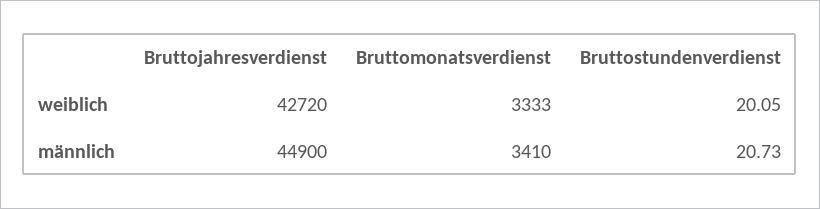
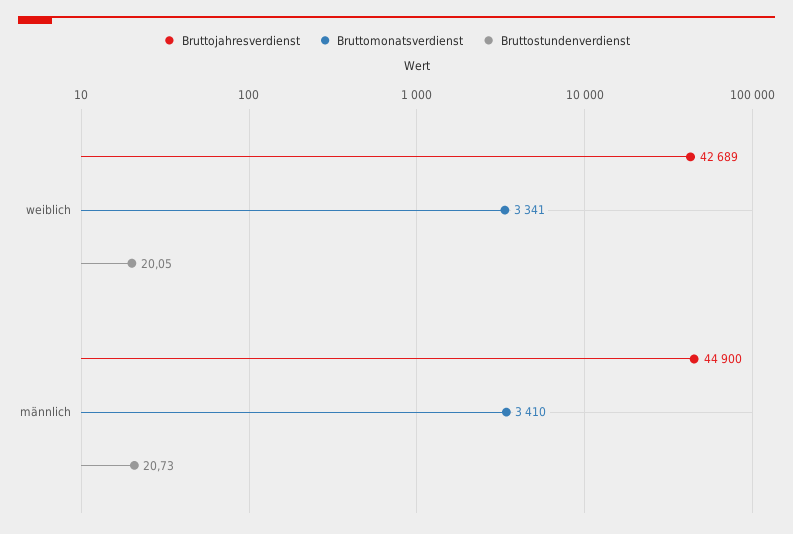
  {
    "Bruttojahresverdienst": {
-     "weiblich": 42720,
+     "weiblich": 42689,
      "männlich": 44900
    },
    "Bruttomonatsverdienst": {
-     "weiblich": 3333,
+     "weiblich": 3341,
      "männlich": 3410
    },
    "Bruttostundenverdienst": {
      "weiblich": 20.05,
      "männlich": 20.73
    }
  }

